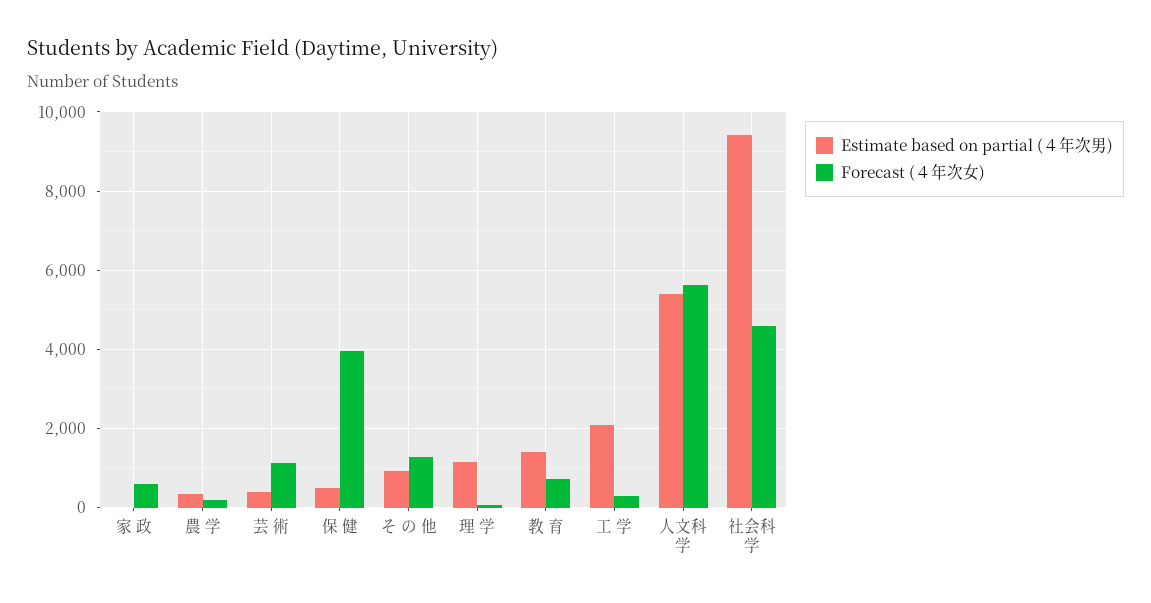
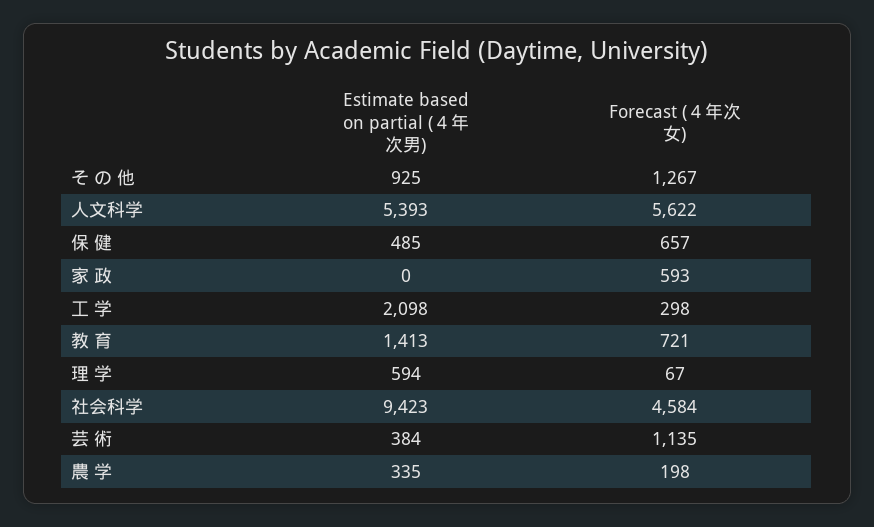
  {
    "Estimate based on partial (４年次男)": {
      "家 政": 0,
      "農 学": 335,
      "芸 術": 384,
      "保 健": 485,
      "そ の 他": 925,
-     "理 学": 1200,
+     "理 学": 594,
      "教 育": 1413,
      "工 学": 2098,
      "人文科学": 5393,
      "社会科学": 9423
    },
    "Forecast (４年次女)": {
      "家 政": 593,
      "農 学": 198,
      "芸 術": 1135,
-     "保 健": 4000,
+     "保 健": 657,
      "そ の 他": 1267,
      "理 学": 67,
      "教 育": 721,
      "工 学": 298,
      "人文科学": 5622,
      "社会科学": 4584
    }
  }

